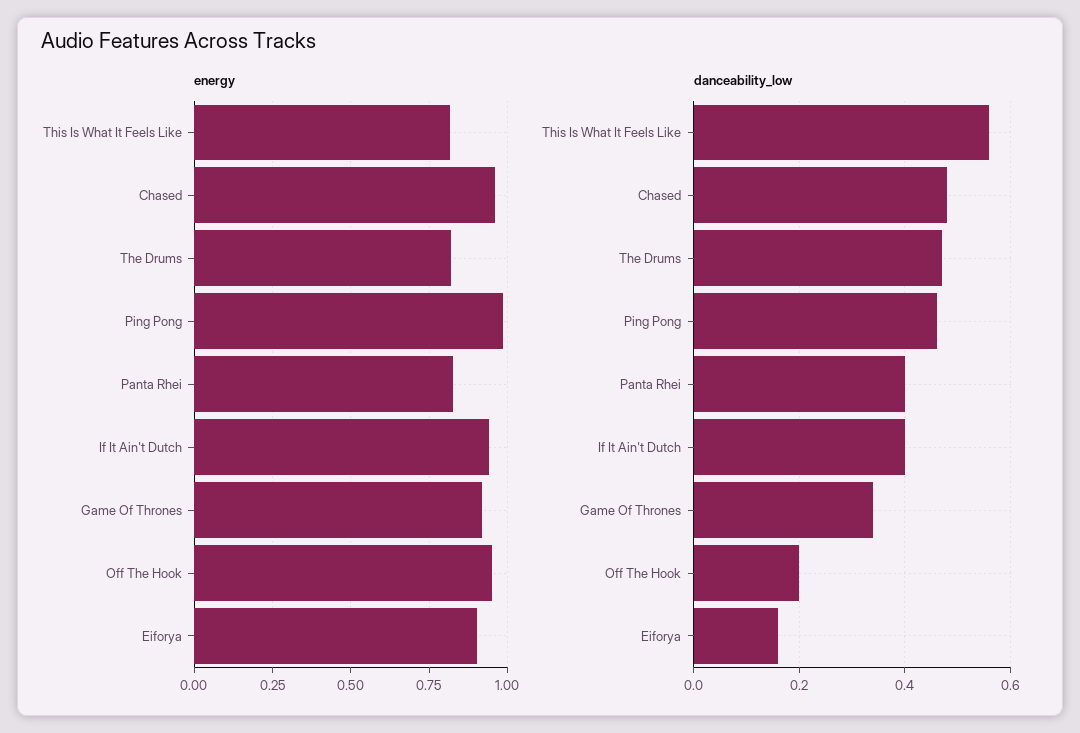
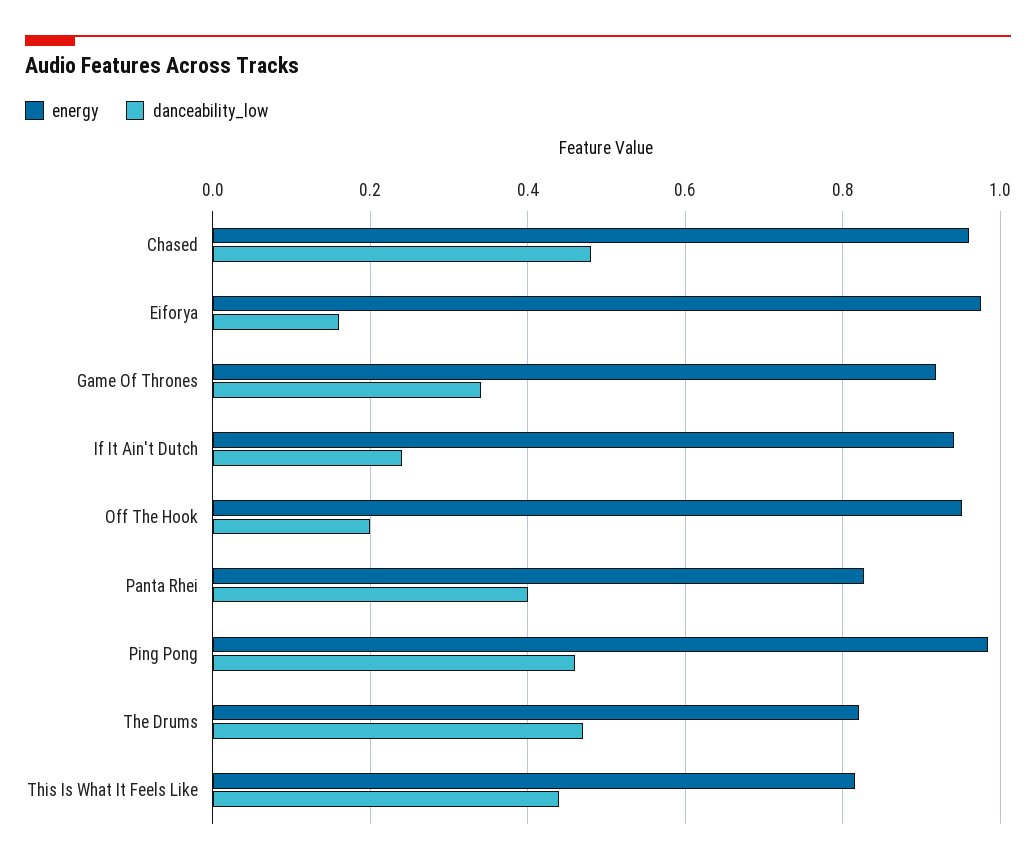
  {
    "energy": {
      "This Is What It Feels Like": 0.82,
      "Chased": 0.96,
      "The Drums": 0.82,
      "Ping Pong": 0.98,
      "Panta Rhei": 0.82,
      "If It Ain't Dutch": 0.94,
      "Game Of Thrones": 0.92,
      "Off The Hook": 0.96,
-     "Eiforya": 0.9
+     "Eiforya": 0.98
    },
    "danceability_low": {
-     "This Is What It Feels Like": 0.55,
+     "This Is What It Feels Like": 0.44,
      "Chased": 0.48,
      "The Drums": 0.48,
      "Ping Pong": 0.46,
      "Panta Rhei": 0.4,
-     "If It Ain't Dutch": 0.4,
+     "If It Ain't Dutch": 0.24,
      "Game Of Thrones": 0.34,
      "Off The Hook": 0.2,
      "Eiforya": 0.16
    }
  }

